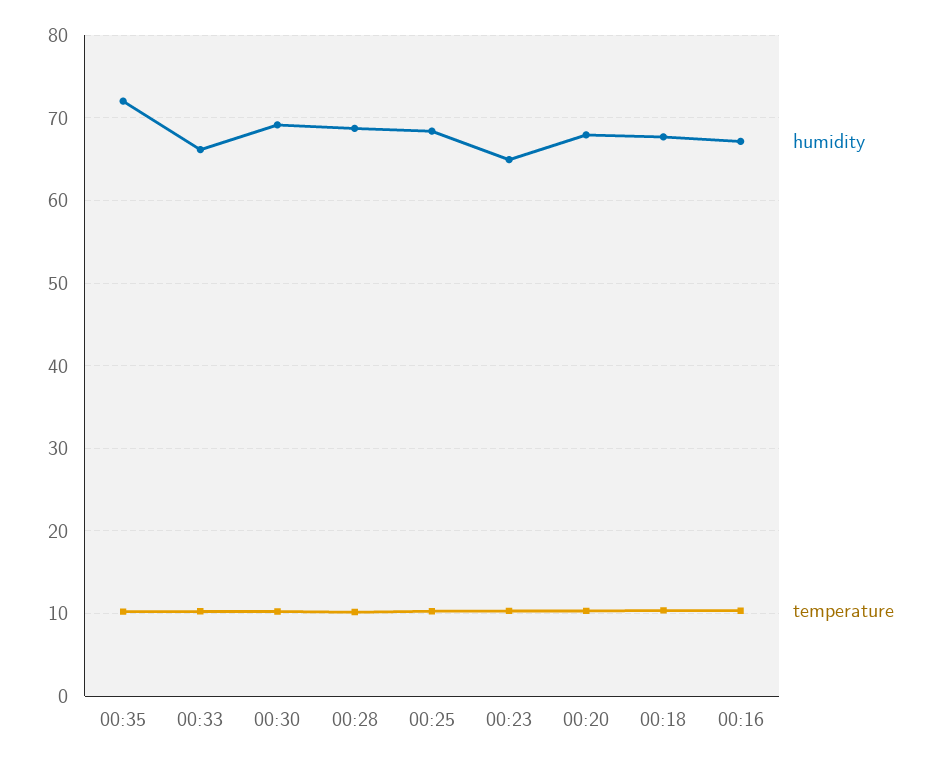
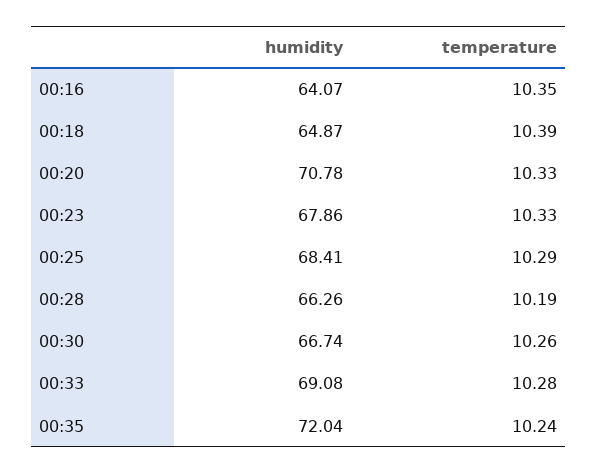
  {
    "humidity": {
      "00:35": 72.04,
-     "00:33": 66,
+     "00:33": 69.08,
-     "00:30": 69,
+     "00:30": 66.74,
-     "00:28": 69,
+     "00:28": 66.26,
      "00:25": 68.41,
-     "00:23": 65,
+     "00:23": 67.86,
-     "00:20": 68,
+     "00:20": 70.78,
-     "00:18": 68,
+     "00:18": 64.87,
-     "00:16": 67
+     "00:16": 64.07
    },
    "temperature": {
      "00:35": 10.24,
      "00:33": 10.28,
      "00:30": 10.26,
      "00:28": 10.19,
      "00:25": 10.29,
      "00:23": 10.33,
      "00:20": 10.33,
      "00:18": 10.39,
      "00:16": 10.35
    }
  }

